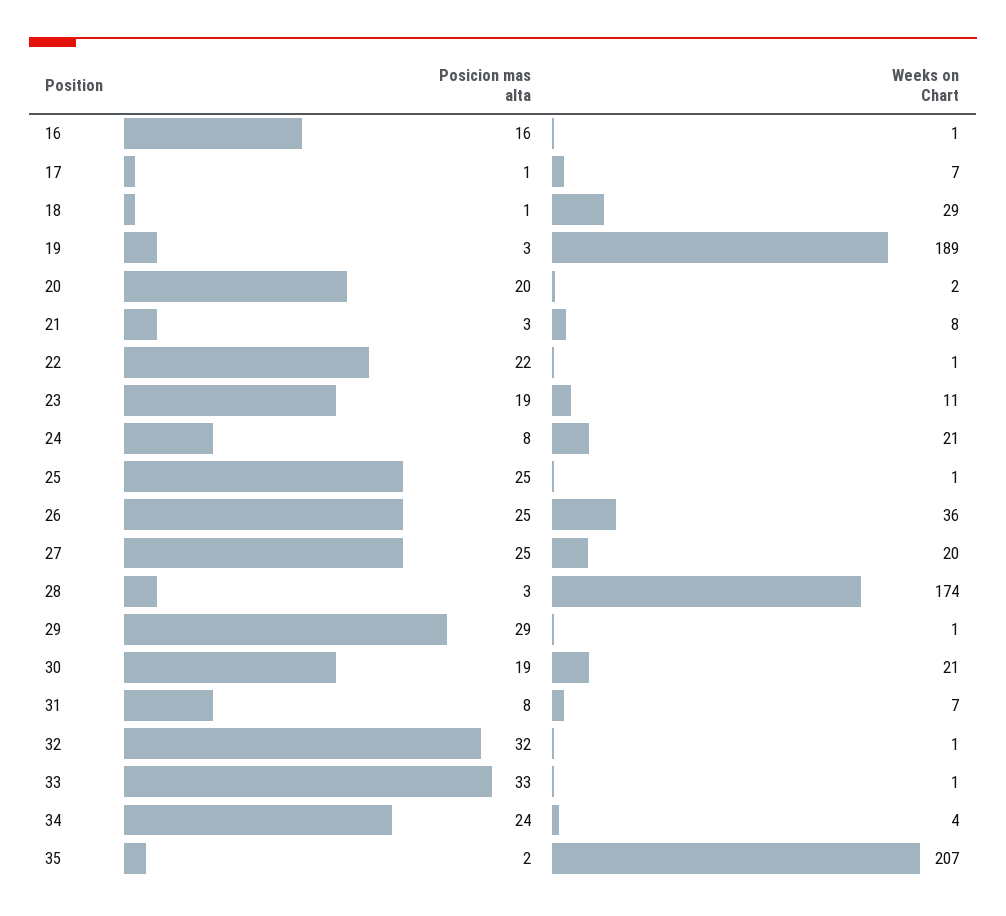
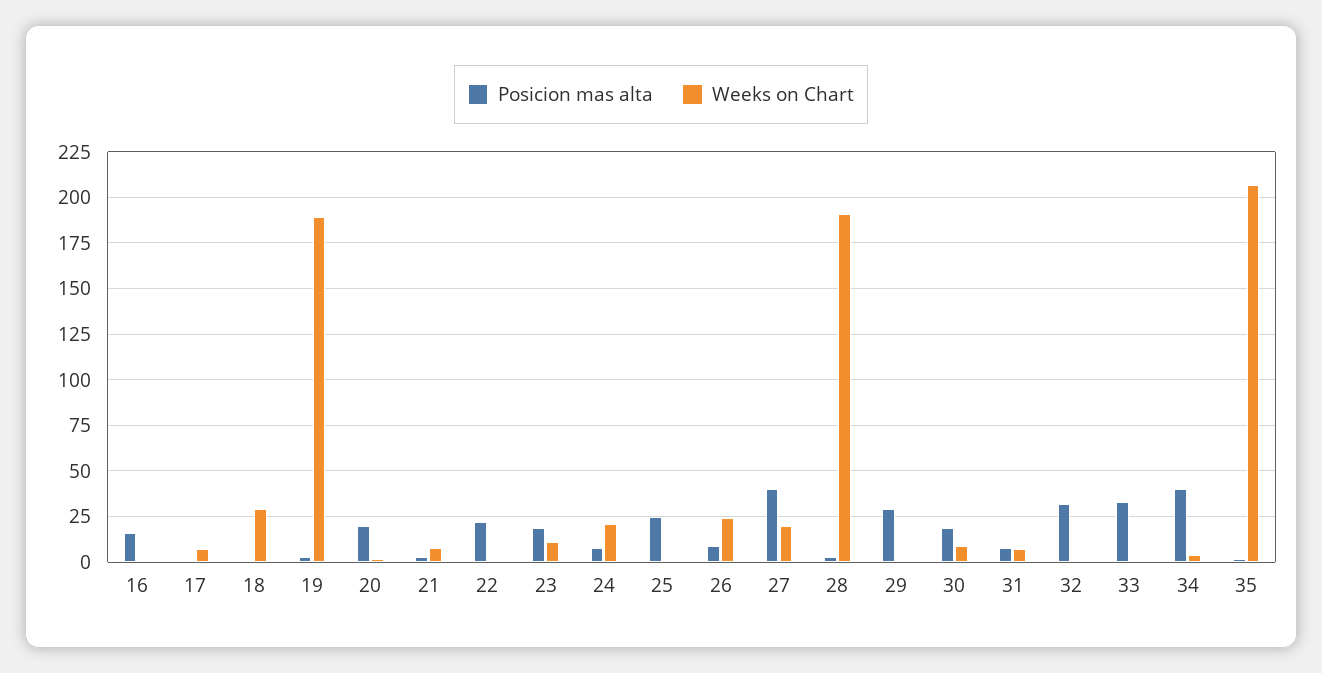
  {
    "Posicion mas alta": {
      "16": 16,
      "17": 1,
      "18": 1,
      "19": 3,
      "20": 20,
      "21": 3,
      "22": 22,
      "23": 19,
      "24": 8,
      "25": 25,
-     "26": 25,
+     "26": 10,
-     "27": 25,
+     "27": 40,
      "28": 3,
      "29": 29,
      "30": 19,
      "31": 8,
      "32": 32,
      "33": 33,
-     "34": 24,
+     "34": 40,
      "35": 2
    },
    "Weeks on Chart": {
      "16": 1,
      "17": 7,
      "18": 29,
      "19": 189,
      "20": 2,
      "21": 8,
      "22": 1,
      "23": 11,
      "24": 21,
      "25": 1,
-     "26": 36,
+     "26": 25,
      "27": 20,
-     "28": 174,
+     "28": 190,
      "29": 1,
-     "30": 21,
+     "30": 10,
      "31": 7,
      "32": 1,
      "33": 1,
      "34": 4,
      "35": 207
    }
  }

